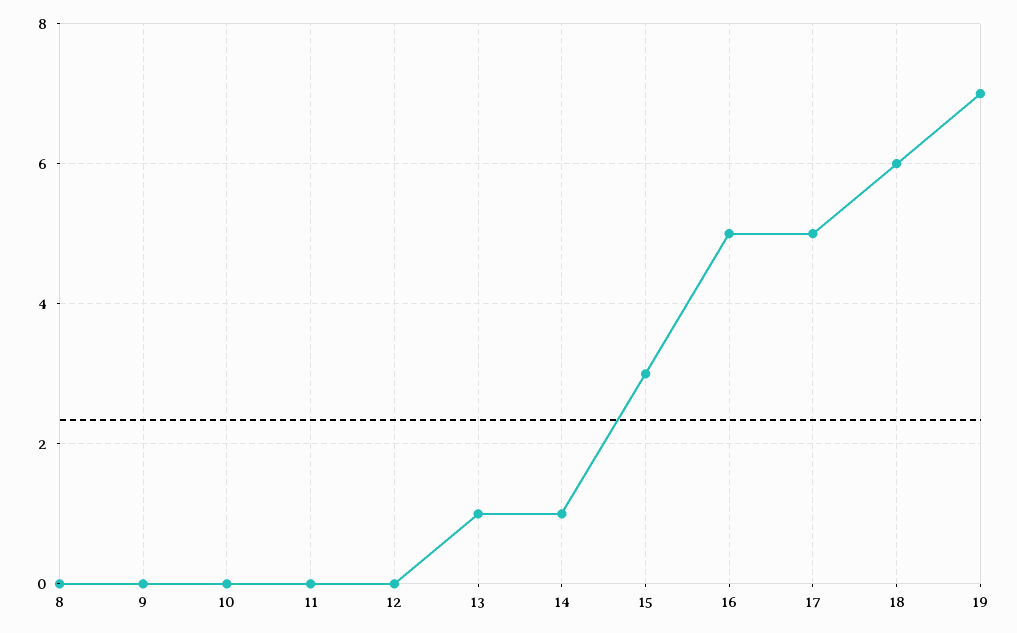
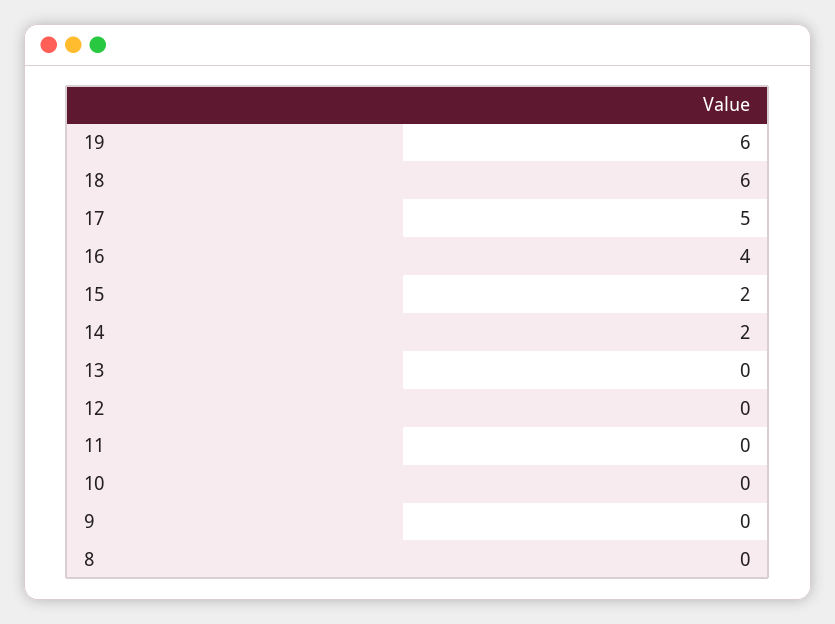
  {
    "8": 0,
    "9": 0,
    "10": 0,
    "11": 0,
    "12": 0,
-   "13": 1,
+   "13": 0,
-   "14": 1,
+   "14": 2,
-   "15": 3,
+   "15": 2,
-   "16": 5,
+   "16": 4,
    "17": 5,
    "18": 6,
-   "19": 7
+   "19": 6
  }

